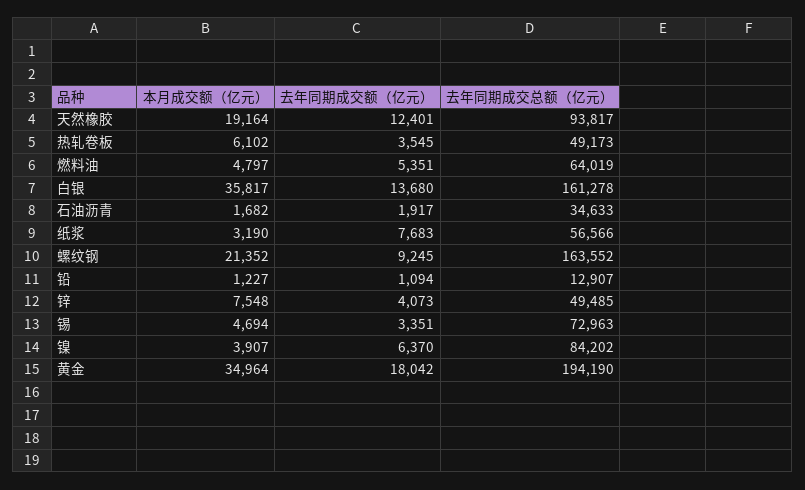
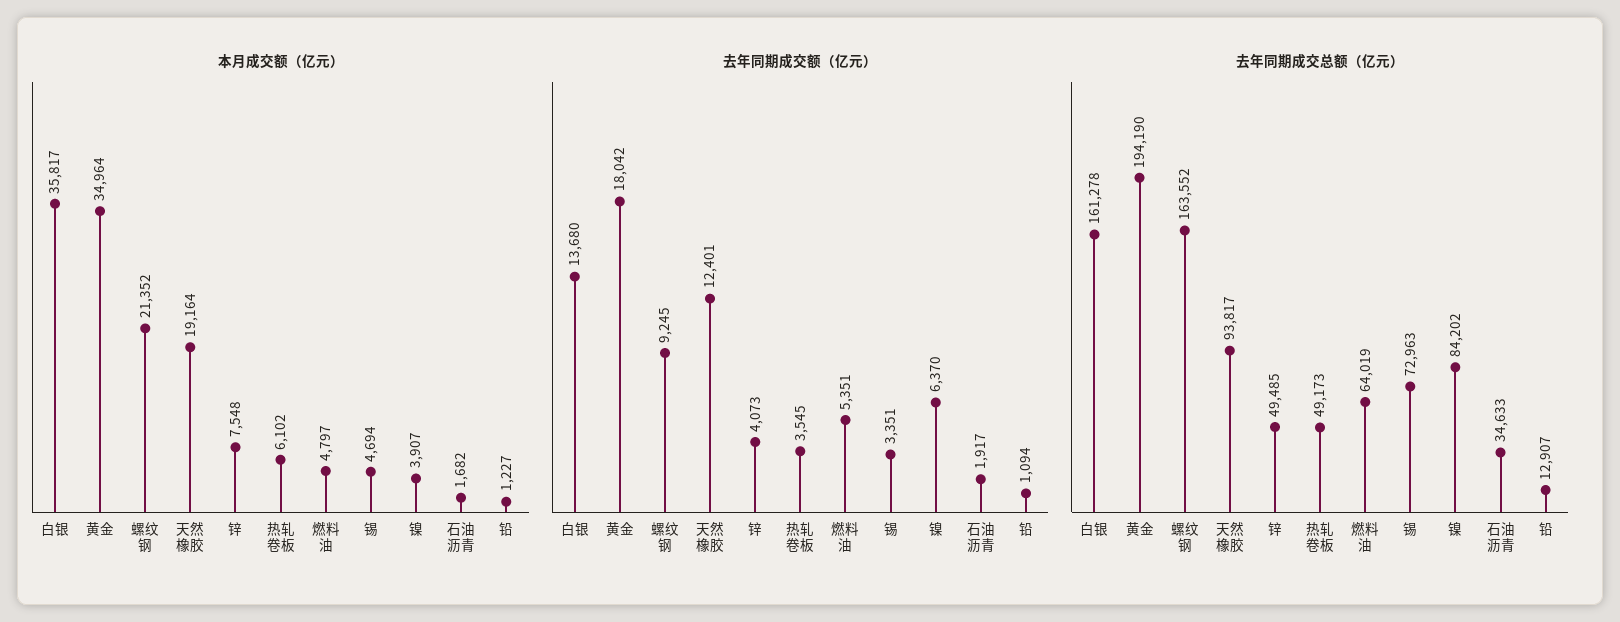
  {
    "本月成交额（亿元）": {
      "天然橡胶": 19164,
      "热轧卷板": 6102,
      "燃料油": 4797,
      "白银": 35817,
      "石油沥青": 1682,
-     "纸浆": 3190,
      "螺纹钢": 21352,
      "铅": 1227,
      "锌": 7548,
      "锡": 4694,
      "镍": 3907,
      "黄金": 34964
    },
    "去年同期成交额（亿元）": {
      "天然橡胶": 12401,
      "热轧卷板": 3545,
      "燃料油": 5351,
      "白银": 13680,
      "石油沥青": 1917,
-     "纸浆": 7683,
      "螺纹钢": 9245,
      "铅": 1094,
      "锌": 4073,
      "锡": 3351,
      "镍": 6370,
      "黄金": 18042
    },
    "去年同期成交总额（亿元）": {
      "天然橡胶": 93817,
      "热轧卷板": 49173,
      "燃料油": 64019,
      "白银": 161278,
      "石油沥青": 34633,
-     "纸浆": 56566,
      "螺纹钢": 163552,
      "铅": 12907,
      "锌": 49485,
      "锡": 72963,
      "镍": 84202,
      "黄金": 194190
    }
  }

